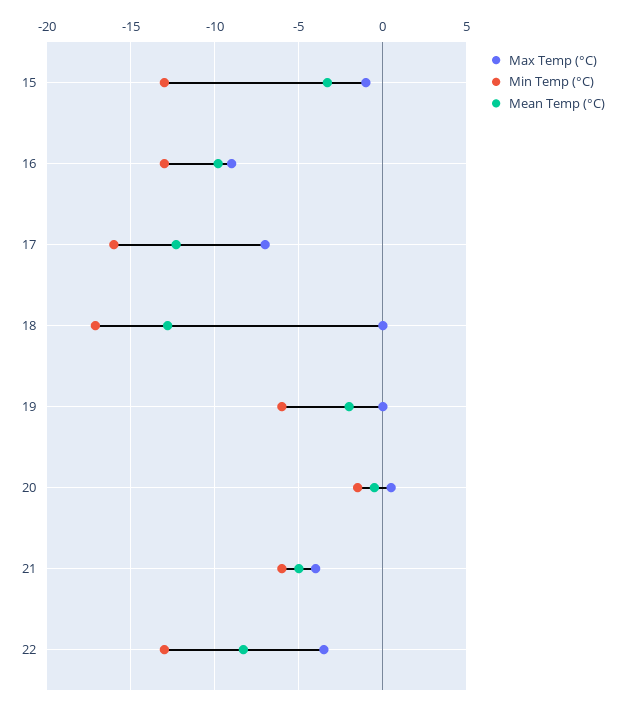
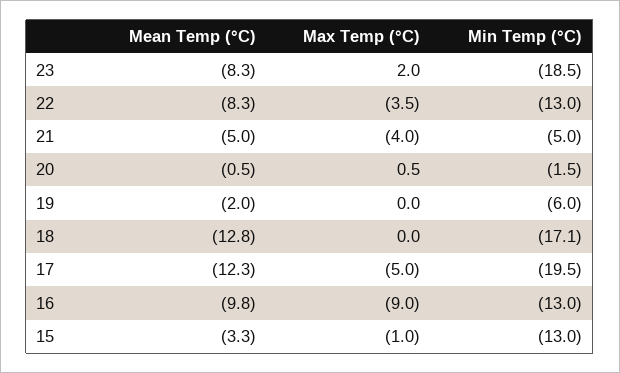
  {
    "Max Temp (°C)": {
      "15": -1,
      "16": -9,
-     "17": -7,
+     "17": -5,
      "18": 0,
      "19": 0,
      "20": 0.5,
      "21": -4,
-     "22": -3.5
+     "22": -3.5,
+     "23": 2
    },
    "Min Temp (°C)": {
      "15": -13,
      "16": -13,
-     "17": -16,
+     "17": -19.5,
      "18": -17.1,
      "19": -6,
      "20": -1.5,
-     "21": -6,
+     "21": -5,
-     "22": -13
+     "22": -13,
+     "23": -18.5
    },
    "Mean Temp (°C)": {
      "15": -3.3,
      "16": -9.8,
      "17": -12.3,
      "18": -12.8,
      "19": -2,
      "20": -0.5,
      "21": -5,
-     "22": -8.3
+     "22": -8.3,
+     "23": -8.3
    }
  }

